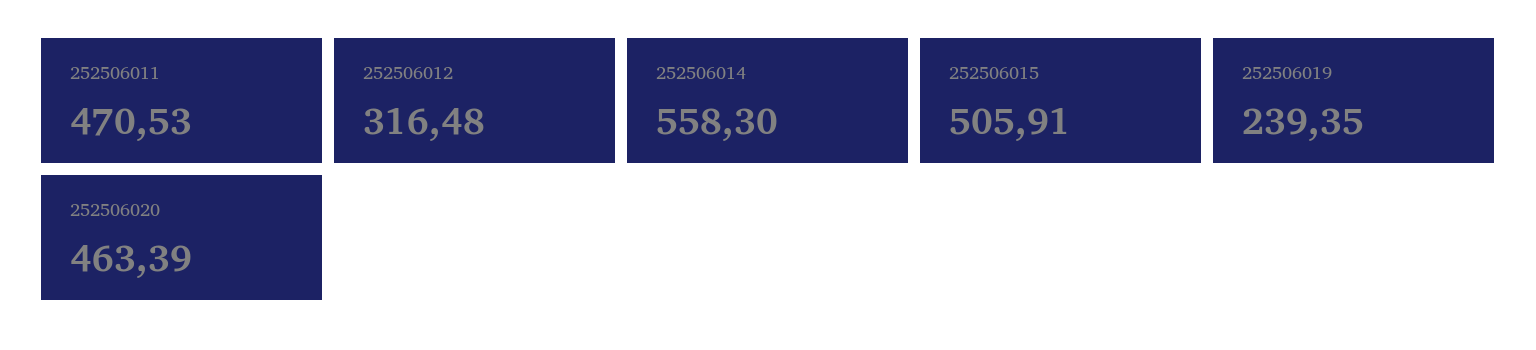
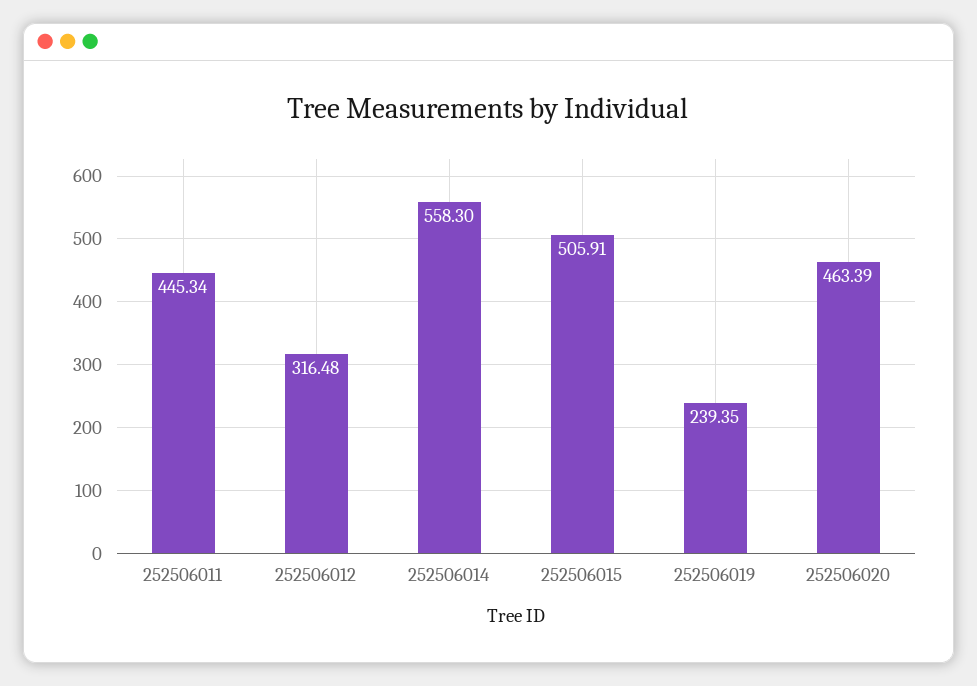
  {
-   "252506011": 470.53,
+   "252506011": 445.34,
    "252506012": 316.48,
    "252506014": 558.3,
    "252506015": 505.91,
    "252506019": 239.35,
    "252506020": 463.39
  }

